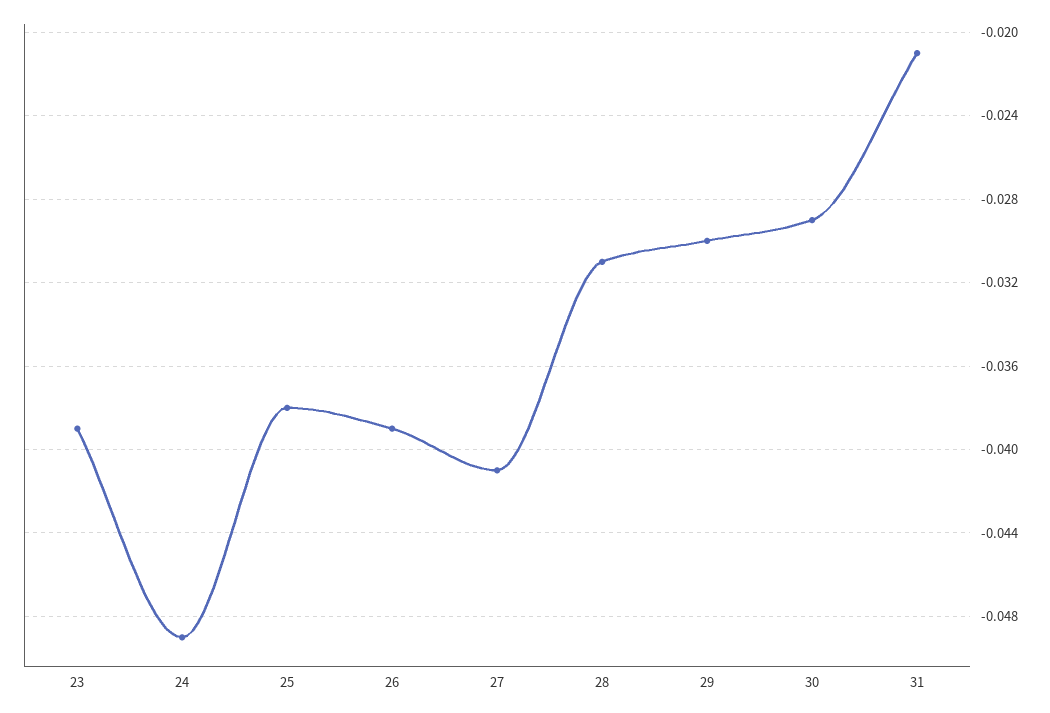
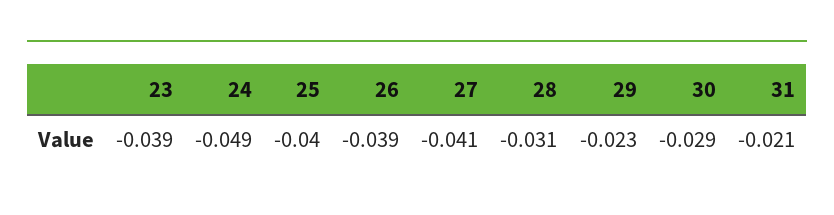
  {
    "23": -0.039,
    "24": -0.049,
-   "25": -0.038,
+   "25": -0.04,
    "26": -0.039,
    "27": -0.041,
    "28": -0.031,
-   "29": -0.03,
+   "29": -0.023,
    "30": -0.029,
    "31": -0.021
  }

